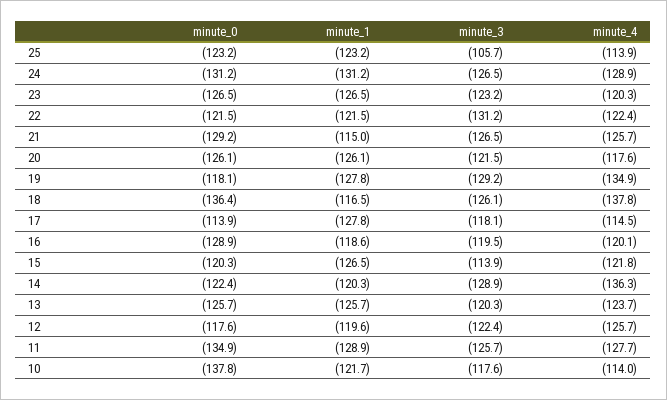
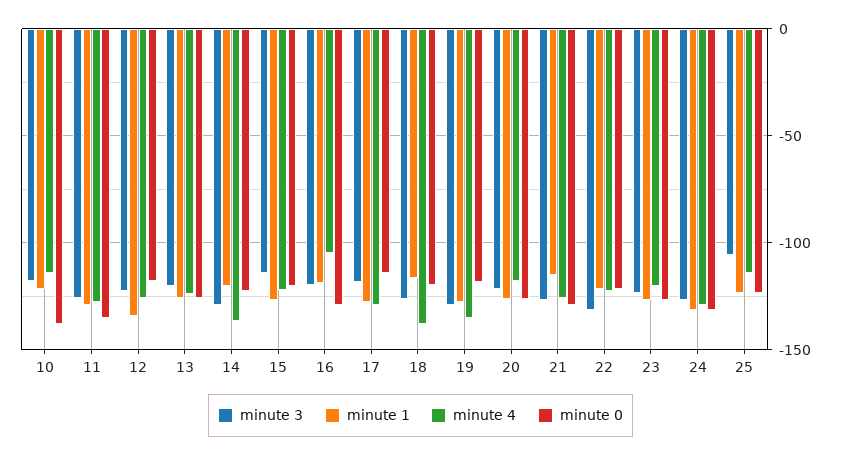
  {
    "minute_0": {
      "25": -123.2,
      "24": -131.2,
      "23": -126.5,
      "22": -121.5,
      "21": -129.2,
      "20": -126.1,
      "19": -118.1,
-     "18": -136.4,
+     "18": -120,
      "17": -113.9,
      "16": -128.9,
      "15": -120.3,
      "14": -122.4,
      "13": -125.7,
      "12": -117.6,
      "11": -134.9,
      "10": -137.8
    },
    "minute_1": {
      "25": -123.2,
      "24": -131.2,
      "23": -126.5,
      "22": -121.5,
      "21": -115,
      "20": -126.1,
      "19": -127.8,
      "18": -116.5,
      "17": -127.8,
      "16": -118.6,
      "15": -126.5,
      "14": -120.3,
      "13": -125.7,
-     "12": -119.6,
+     "12": -135,
      "11": -128.9,
      "10": -121.7
    },
    "minute_3": {
      "25": -105.7,
      "24": -126.5,
      "23": -123.2,
      "22": -131.2,
      "21": -126.5,
      "20": -121.5,
      "19": -129.2,
      "18": -126.1,
      "17": -118.1,
      "16": -119.5,
      "15": -113.9,
      "14": -128.9,
      "13": -120.3,
      "12": -122.4,
      "11": -125.7,
      "10": -117.6
    },
    "minute_4": {
      "25": -113.9,
      "24": -128.9,
      "23": -120.3,
      "22": -122.4,
      "21": -125.7,
      "20": -117.6,
      "19": -134.9,
      "18": -137.8,
-     "17": -114.5,
+     "17": -130,
-     "16": -120.1,
+     "16": -105,
      "15": -121.8,
      "14": -136.3,
      "13": -123.7,
      "12": -125.7,
      "11": -127.7,
      "10": -114
    }
  }

